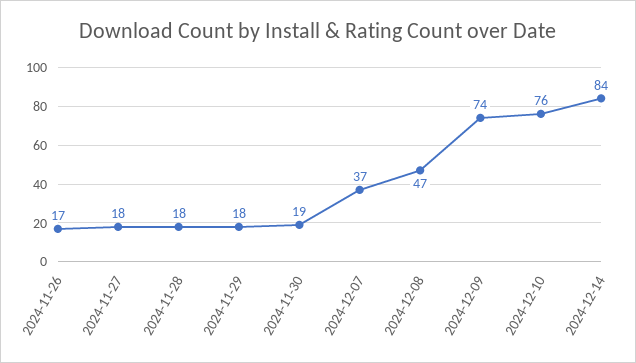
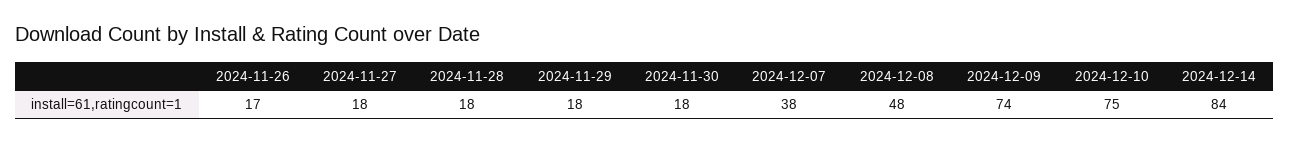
  {
    "2024-11-26": 17,
    "2024-11-27": 18,
    "2024-11-28": 18,
    "2024-11-29": 18,
-   "2024-11-30": 19,
+   "2024-11-30": 18,
-   "2024-12-07": 37,
+   "2024-12-07": 38,
-   "2024-12-08": 47,
+   "2024-12-08": 48,
    "2024-12-09": 74,
-   "2024-12-10": 76,
+   "2024-12-10": 75,
    "2024-12-14": 84
  }

